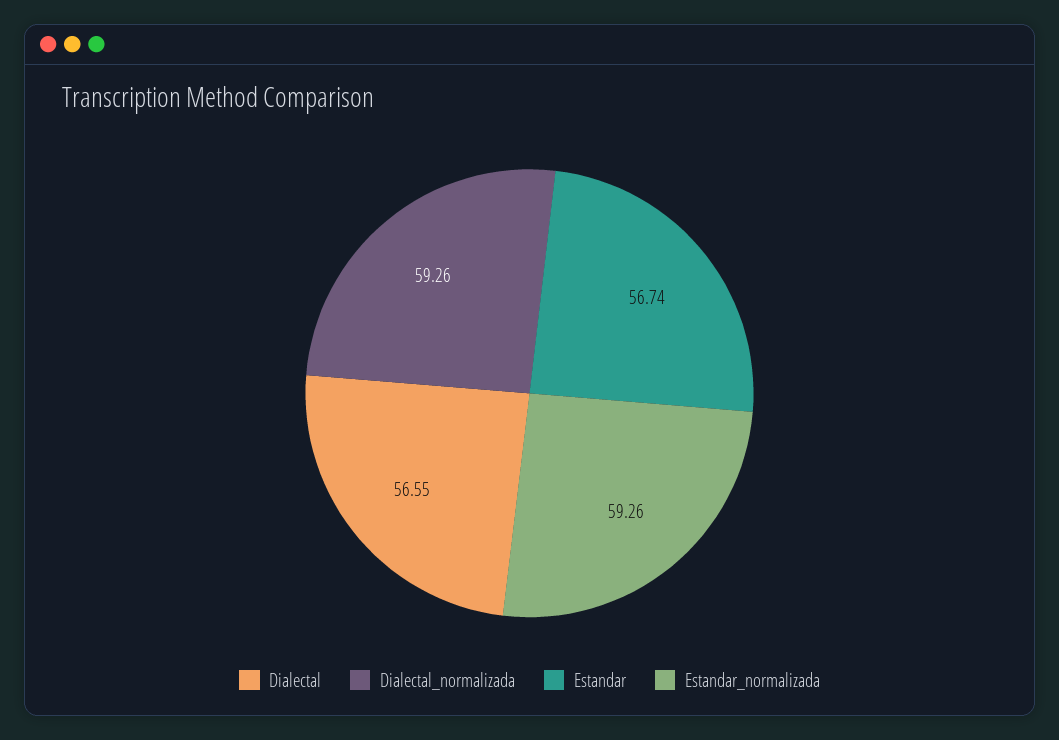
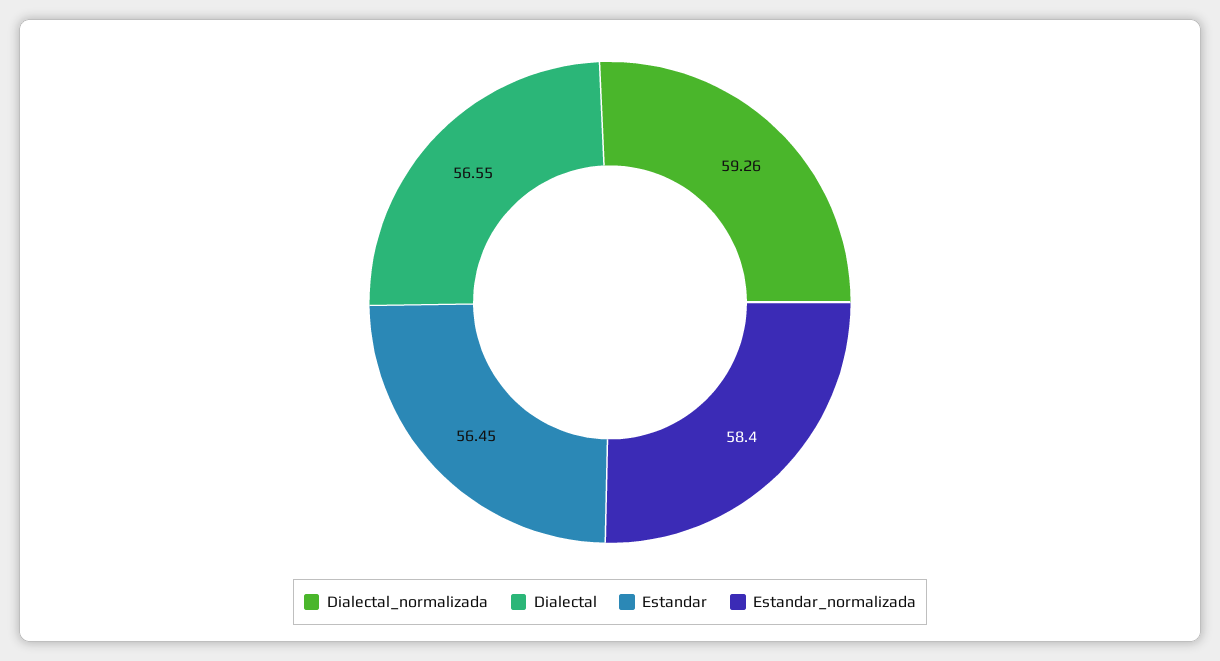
  {
    "Dialectal": 56.55,
    "Dialectal_normalizada": 59.26,
-   "Estandar": 56.74,
+   "Estandar": 56.45,
-   "Estandar_normalizada": 59.26
+   "Estandar_normalizada": 58.4
  }

